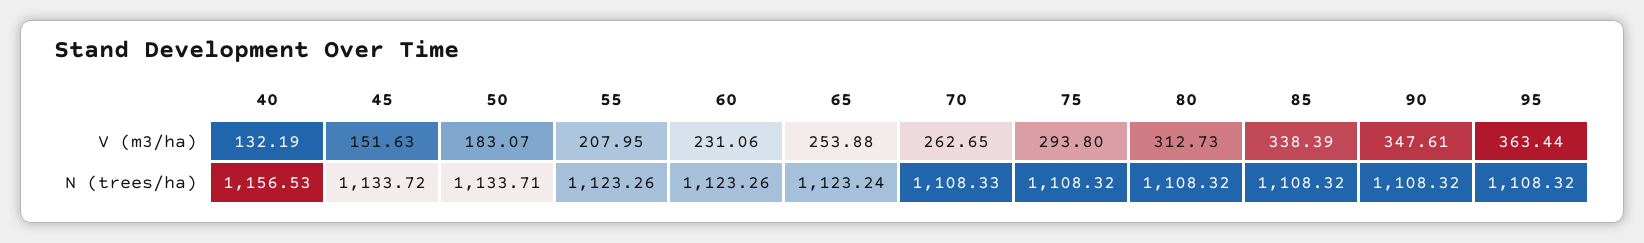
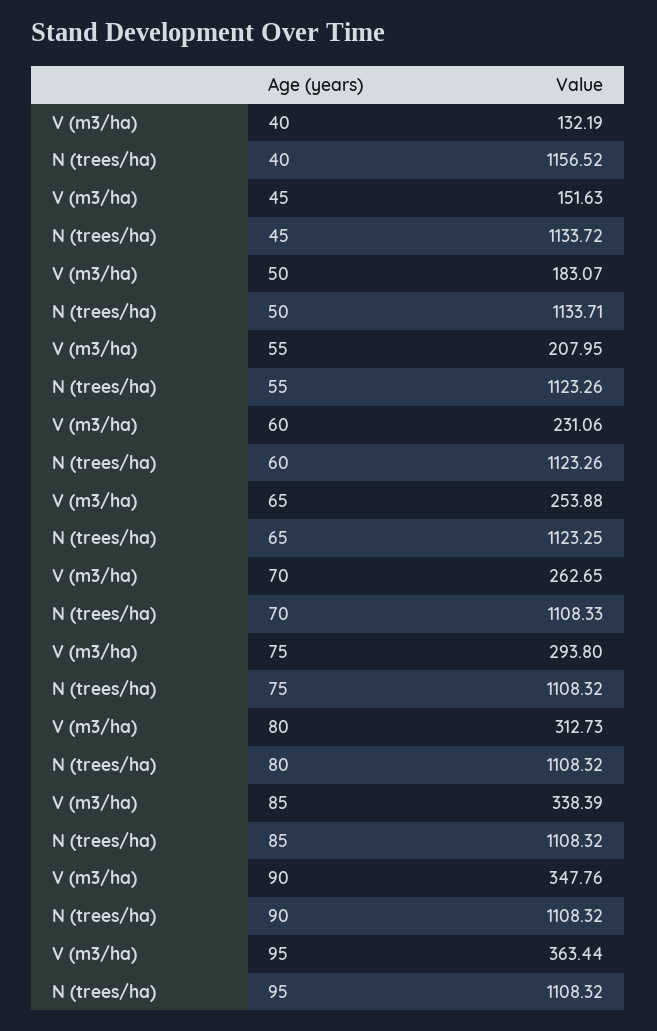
  {
    "40": {
      "V (m3/ha)": 132.19,
-     "N (trees/ha)": 1156.53
+     "N (trees/ha)": 1156.52
    },
    "45": {
      "V (m3/ha)": 151.63,
      "N (trees/ha)": 1133.72
    },
    "50": {
      "V (m3/ha)": 183.07,
      "N (trees/ha)": 1133.71
    },
    "55": {
      "V (m3/ha)": 207.95,
      "N (trees/ha)": 1123.26
    },
    "60": {
      "V (m3/ha)": 231.06,
      "N (trees/ha)": 1123.26
    },
    "65": {
      "V (m3/ha)": 253.88,
-     "N (trees/ha)": 1123.24
+     "N (trees/ha)": 1123.25
    },
    "70": {
      "V (m3/ha)": 262.65,
      "N (trees/ha)": 1108.33
    },
    "75": {
      "V (m3/ha)": 293.8,
      "N (trees/ha)": 1108.32
    },
    "80": {
      "V (m3/ha)": 312.73,
      "N (trees/ha)": 1108.32
    },
    "85": {
      "V (m3/ha)": 338.39,
      "N (trees/ha)": 1108.32
    },
    "90": {
-     "V (m3/ha)": 347.61,
+     "V (m3/ha)": 347.76,
      "N (trees/ha)": 1108.32
    },
    "95": {
      "V (m3/ha)": 363.44,
      "N (trees/ha)": 1108.32
    }
  }

